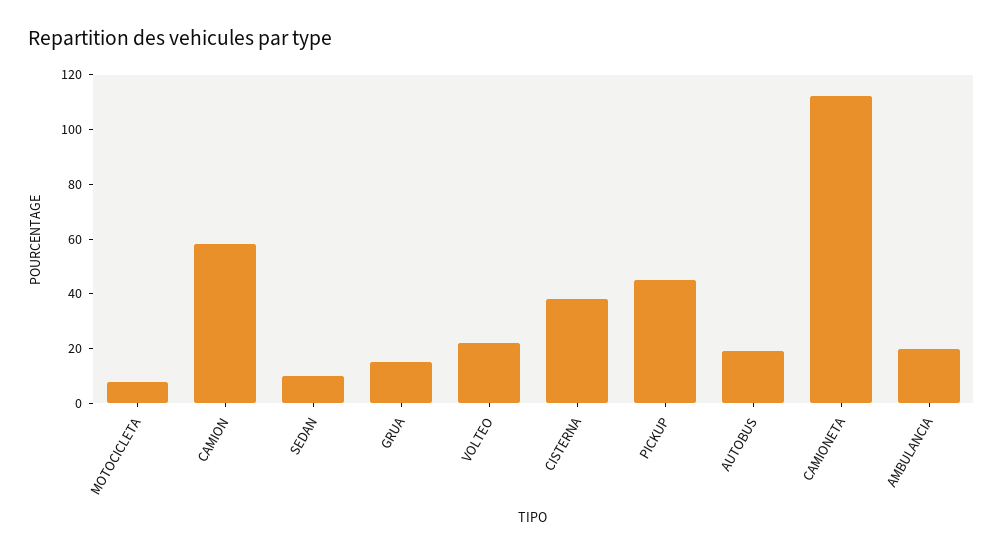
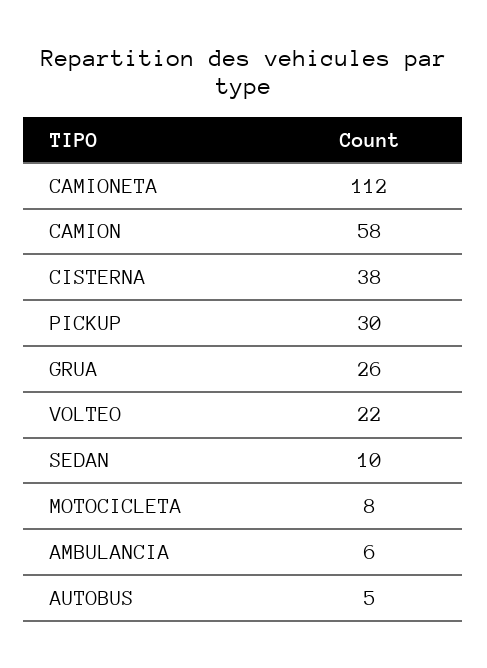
  {
    "MOTOCICLETA": 8,
    "CAMION": 58,
    "SEDAN": 10,
-   "GRUA": 15,
+   "GRUA": 26,
    "VOLTEO": 22,
    "CISTERNA": 38,
-   "PICKUP": 45,
+   "PICKUP": 30,
-   "AUTOBUS": 20,
+   "AUTOBUS": 5,
    "CAMIONETA": 112,
-   "AMBULANCIA": 20
+   "AMBULANCIA": 6
  }

